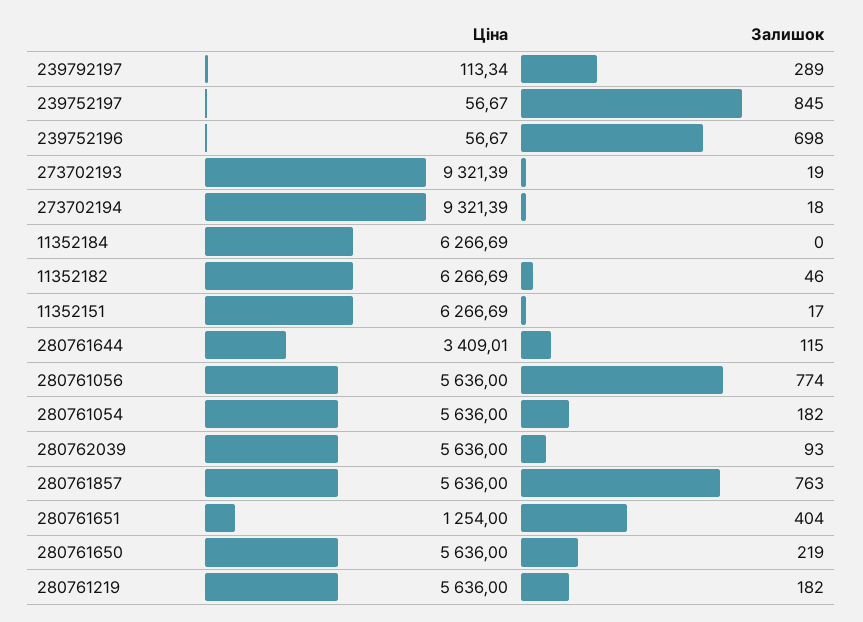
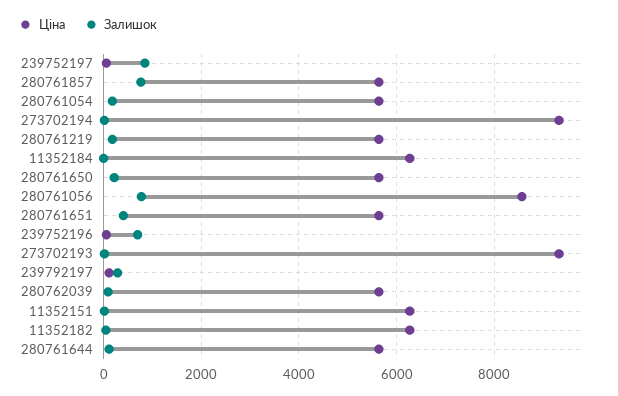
  {
    "Ціна": {
      "239792197": 113.34,
      "239752197": 56.67,
      "239752196": 56.67,
      "273702193": 9321.39,
      "273702194": 9321.39,
      "11352184": 6266.69,
      "11352182": 6266.69,
      "11352151": 6266.69,
-     "280761644": 3409.01,
+     "280761644": 5600,
-     "280761056": 5636,
+     "280761056": 8600,
      "280761054": 5636,
      "280762039": 5636,
      "280761857": 5636,
-     "280761651": 1254,
+     "280761651": 5600,
      "280761650": 5636,
      "280761219": 5636
    },
    "Залишок": {
      "239792197": 289,
      "239752197": 845,
      "239752196": 698,
      "273702193": 19,
      "273702194": 18,
      "11352184": 0,
      "11352182": 46,
      "11352151": 17,
      "280761644": 115,
      "280761056": 774,
      "280761054": 182,
      "280762039": 93,
      "280761857": 763,
      "280761651": 404,
      "280761650": 219,
      "280761219": 182
    }
  }

